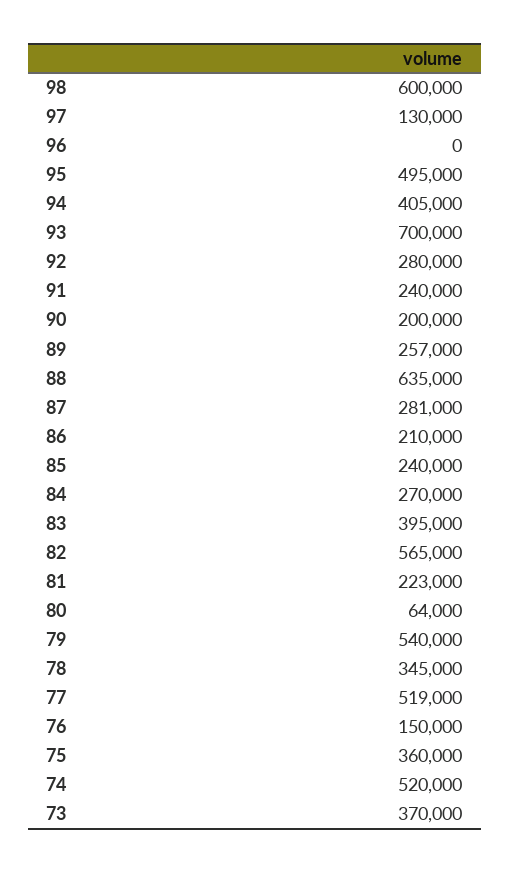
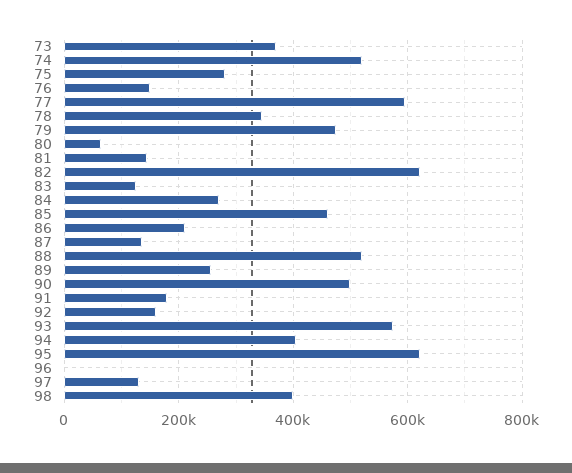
  {
-   "98": 600000,
+   "98": 400000,
    "97": 130000,
    "96": 0,
-   "95": 495000,
+   "95": 620000,
    "94": 405000,
-   "93": 700000,
+   "93": 580000,
-   "92": 280000,
+   "92": 160000,
-   "91": 240000,
+   "91": 180000,
-   "90": 200000,
+   "90": 500000,
    "89": 257000,
-   "88": 635000,
+   "88": 520000,
-   "87": 281000,
+   "87": 140000,
    "86": 210000,
-   "85": 240000,
+   "85": 460000,
    "84": 270000,
-   "83": 395000,
+   "83": 120000,
-   "82": 565000,
+   "82": 620000,
-   "81": 223000,
+   "81": 140000,
    "80": 64000,
-   "79": 540000,
+   "79": 480000,
    "78": 345000,
-   "77": 519000,
+   "77": 600000,
    "76": 150000,
-   "75": 360000,
+   "75": 280000,
    "74": 520000,
    "73": 370000
  }

